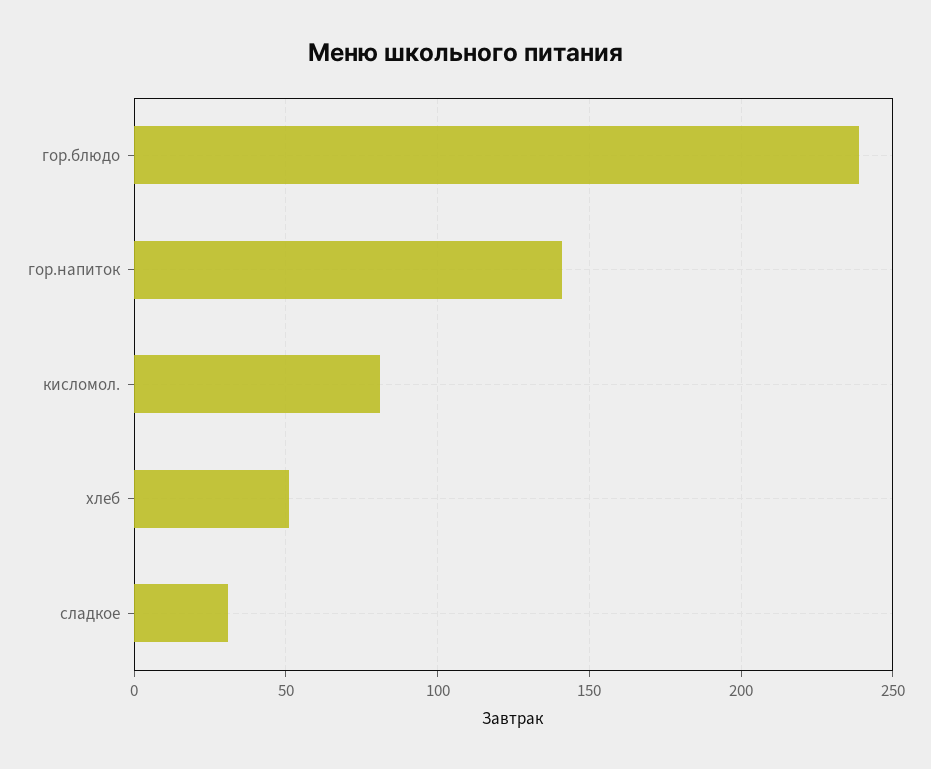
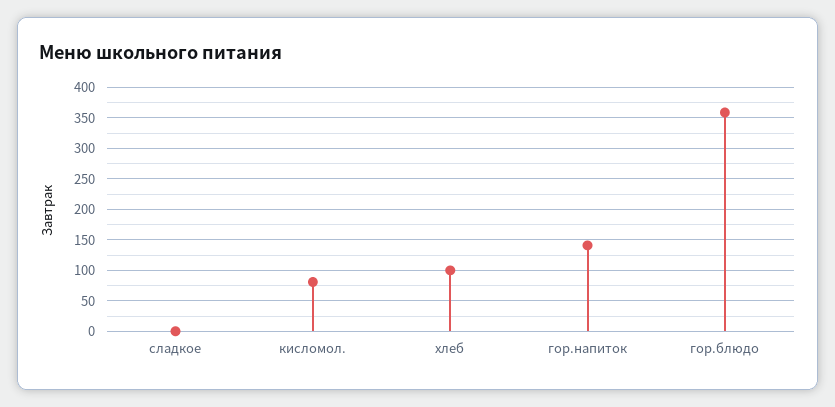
  {
-   "гор.блюдо": 240,
+   "гор.блюдо": 360,
    "гор.напиток": 140,
    "кисломол.": 80,
-   "хлеб": 50,
+   "хлеб": 100,
-   "сладкое": 30
+   "сладкое": 0
  }

